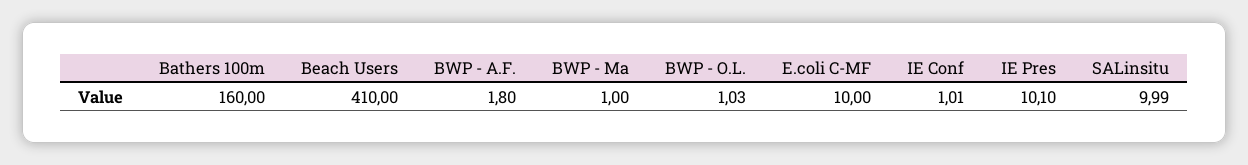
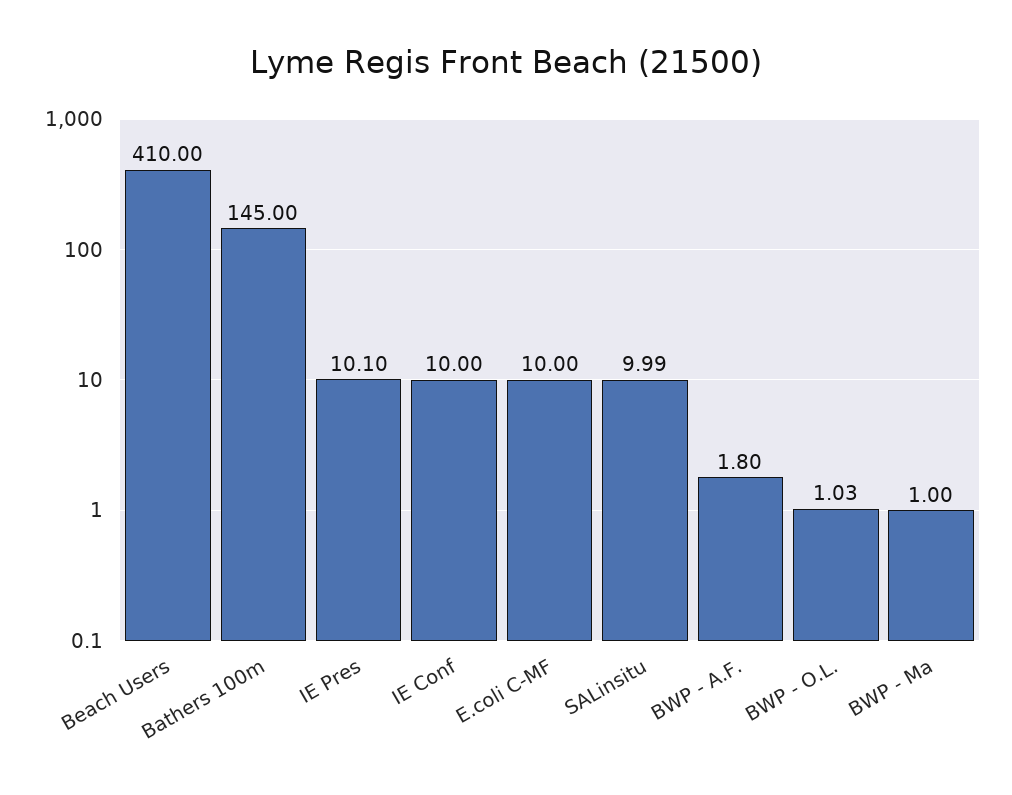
  {
-   "Bathers 100m": 160,
+   "Bathers 100m": 145,
    "Beach Users": 410,
    "BWP - A.F.": 1.8,
    "BWP - Ma": 1,
    "BWP - O.L.": 1.03,
    "E.coli C-MF": 10,
-   "IE Conf": 1.01,
+   "IE Conf": 10,
    "IE Pres": 10.1,
    "SALinsitu": 9.99
  }

